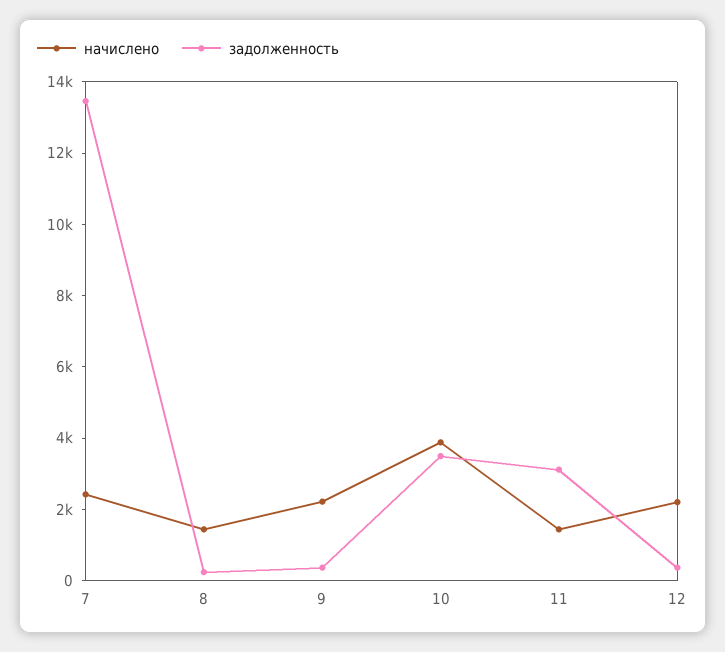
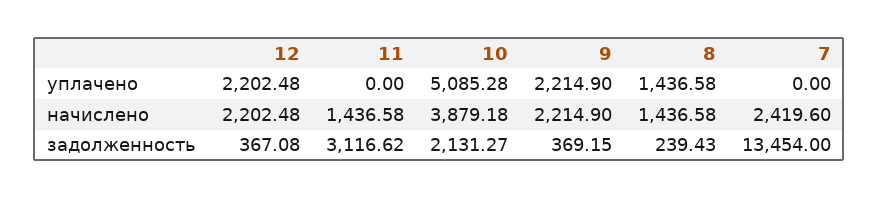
  {
    "начислено": {
      "7": 2419.6,
      "8": 1436.58,
      "9": 2214.9,
      "10": 3879.18,
      "11": 1436.58,
      "12": 2202.48
    },
    "задолженность": {
      "7": 13454,
      "8": 239.43,
      "9": 369.15,
-     "10": 3500,
+     "10": 2131.27,
      "11": 3116.62,
      "12": 367.08
-   }
+   },
+   "уплачено": {
+     "12": 2202.48,
+     "11": 0,
+     "10": 5085.28,
+     "9": 2214.9,
+     "8": 1436.58,
+     "7": 0
+   }
  }

